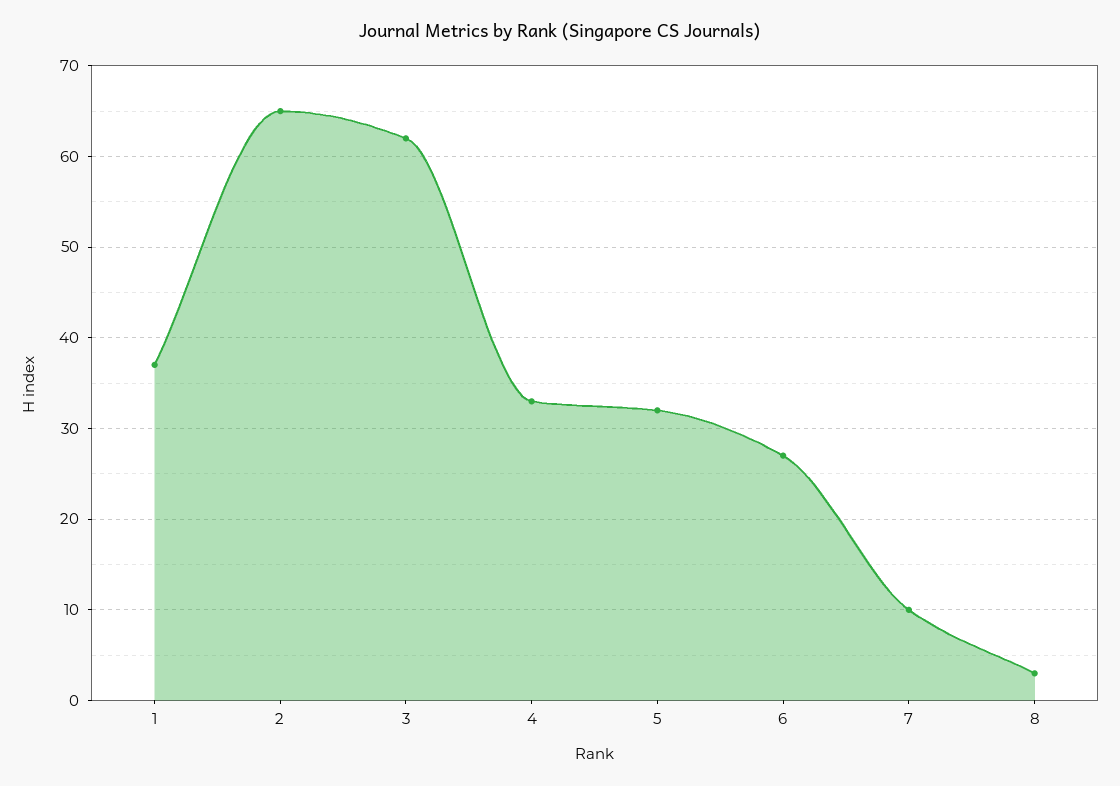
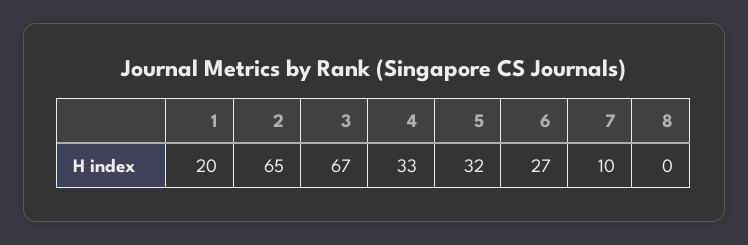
  {
-   "1": 37,
+   "1": 20,
    "2": 65,
-   "3": 62,
+   "3": 67,
    "4": 33,
    "5": 32,
    "6": 27,
    "7": 10,
-   "8": 3
+   "8": 0
  }

